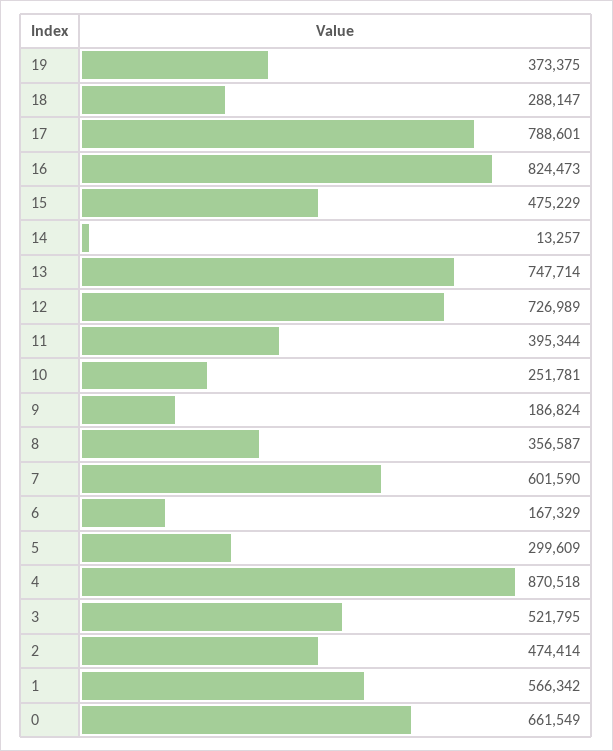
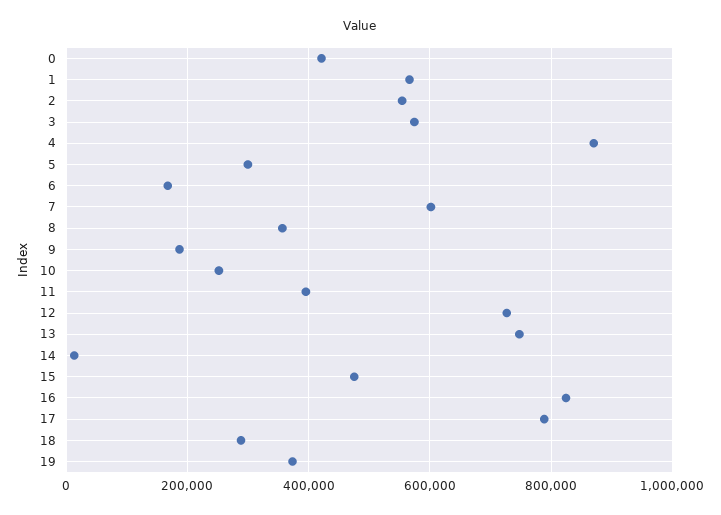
  {
    "19": 373375,
    "18": 288147,
    "17": 788601,
    "16": 824473,
    "15": 475229,
    "14": 13257,
    "13": 747714,
    "12": 726989,
    "11": 395344,
    "10": 251781,
    "9": 186824,
    "8": 356587,
    "7": 601590,
    "6": 167329,
    "5": 299609,
    "4": 870518,
-   "3": 521795,
+   "3": 580000,
-   "2": 474414,
+   "2": 560000,
    "1": 566342,
-   "0": 661549
+   "0": 420000
  }

